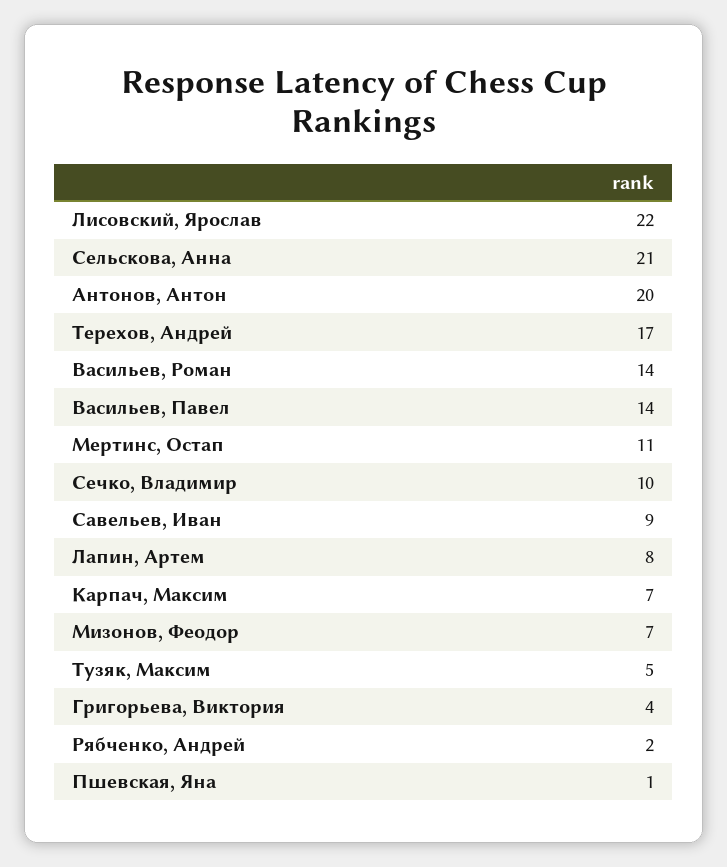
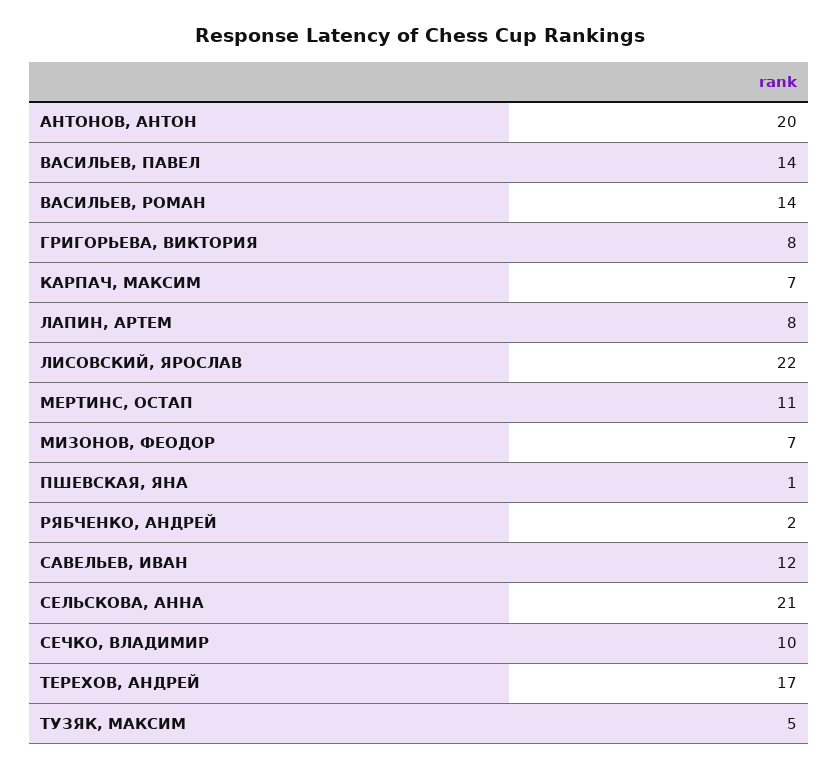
  {
    "Лисовский, Ярослав": 22,
    "Сельскова, Анна": 21,
    "Антонов, Антон": 20,
    "Терехов, Андрей": 17,
    "Васильев, Роман": 14,
    "Васильев, Павел": 14,
    "Мертинс, Остап": 11,
    "Сечко, Владимир": 10,
-   "Савельев, Иван": 9,
+   "Савельев, Иван": 12,
    "Лапин, Артем": 8,
    "Карпач, Максим": 7,
    "Мизонов, Феодор": 7,
    "Тузяк, Максим": 5,
-   "Григорьева, Виктория": 4,
+   "Григорьева, Виктория": 8,
    "Рябченко, Андрей": 2,
    "Пшевская, Яна": 1
  }

